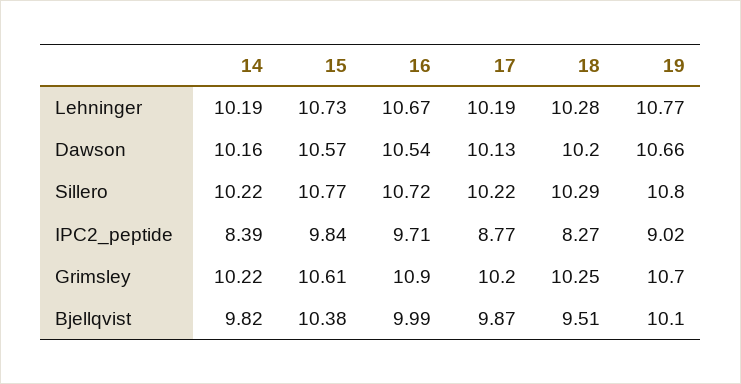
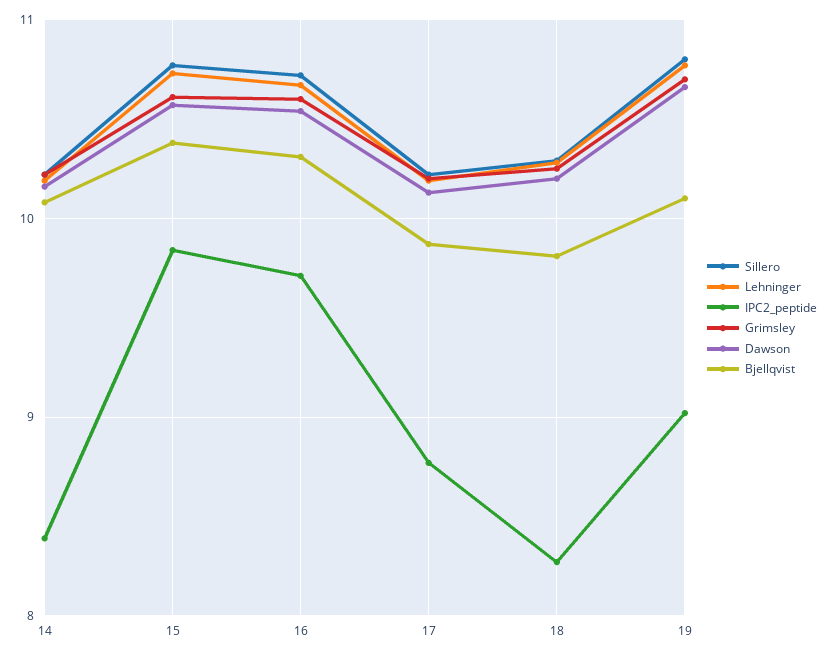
  {
    "Lehninger": {
      "14": 10.19,
      "15": 10.73,
      "16": 10.67,
      "17": 10.19,
      "18": 10.28,
      "19": 10.77
    },
    "Dawson": {
      "14": 10.16,
      "15": 10.57,
      "16": 10.54,
      "17": 10.13,
      "18": 10.2,
      "19": 10.66
    },
    "Sillero": {
      "14": 10.22,
      "15": 10.77,
      "16": 10.72,
      "17": 10.22,
      "18": 10.29,
      "19": 10.8
    },
    "IPC2_peptide": {
      "14": 8.39,
      "15": 9.84,
      "16": 9.71,
      "17": 8.77,
      "18": 8.27,
      "19": 9.02
    },
    "Grimsley": {
      "14": 10.22,
      "15": 10.61,
-     "16": 10.9,
+     "16": 10.6,
      "17": 10.2,
      "18": 10.25,
      "19": 10.7
    },
    "Bjellqvist": {
-     "14": 9.82,
+     "14": 10.1,
      "15": 10.38,
-     "16": 9.99,
+     "16": 10.3,
      "17": 9.87,
-     "18": 9.51,
+     "18": 9.8,
      "19": 10.1
    }
  }

